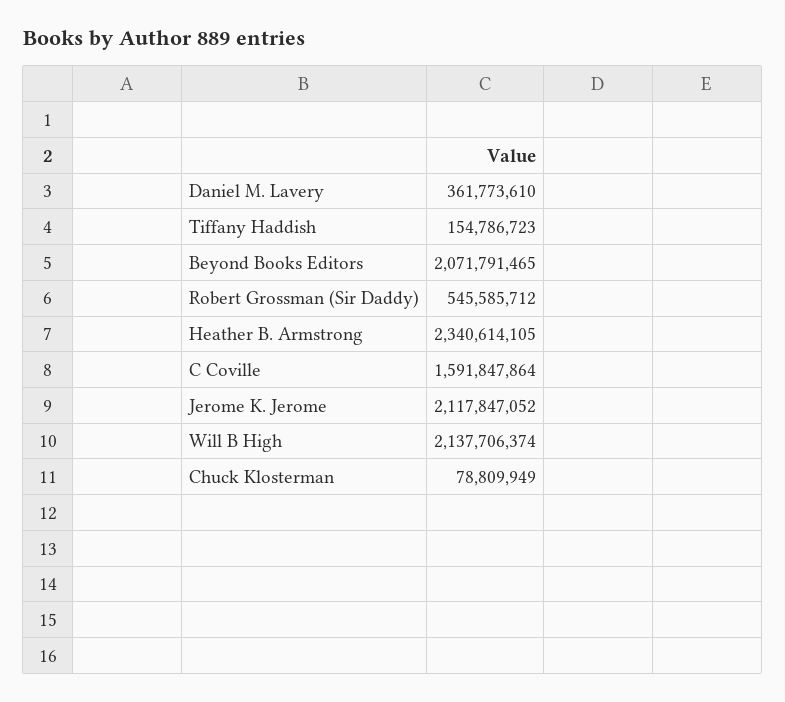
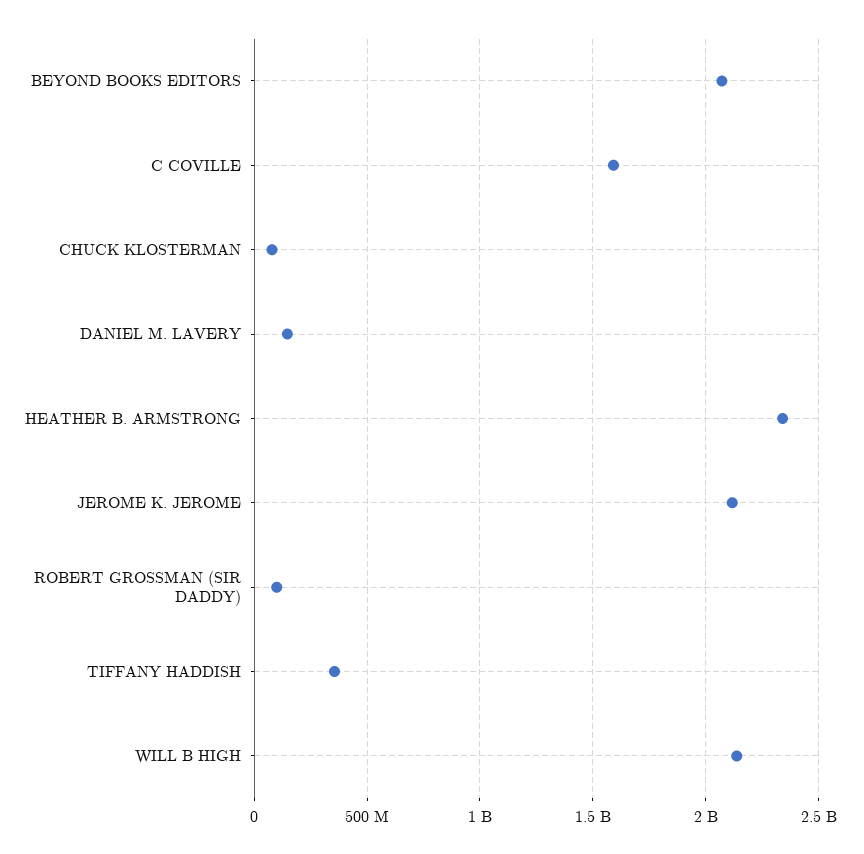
  {
-   "Daniel M. Lavery": 361773610,
+   "Daniel M. Lavery": 150000000,
-   "Tiffany Haddish": 154786723,
+   "Tiffany Haddish": 350000000,
    "Beyond Books Editors": 2071791465,
-   "Robert Grossman (Sir Daddy)": 545585712,
+   "Robert Grossman (Sir Daddy)": 100000000,
    "Heather B. Armstrong": 2340614105,
    "C Coville": 1591847864,
    "Jerome K. Jerome": 2117847052,
    "Will B High": 2137706374,
    "Chuck Klosterman": 78809949
  }

